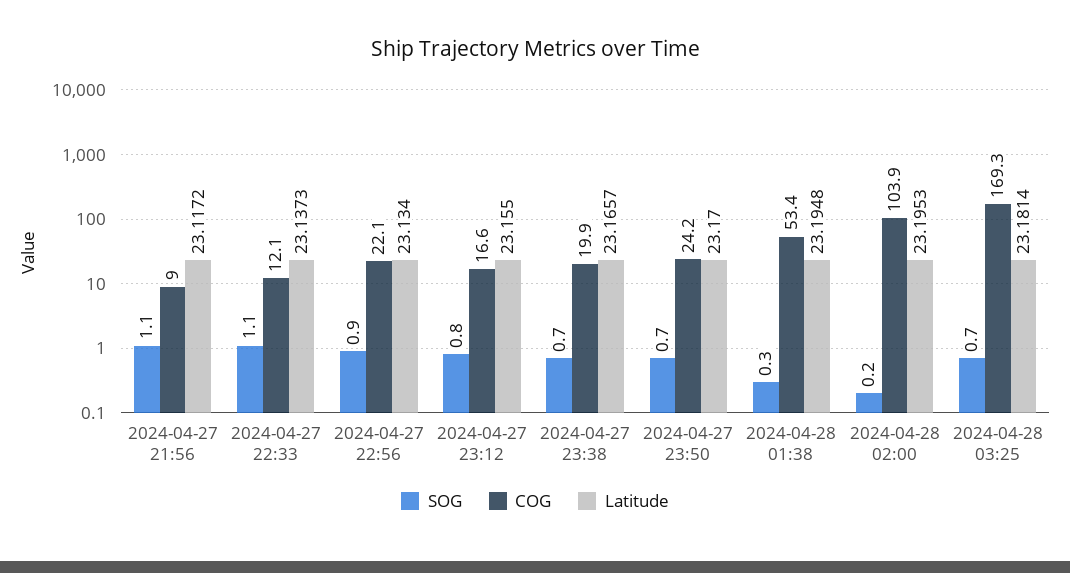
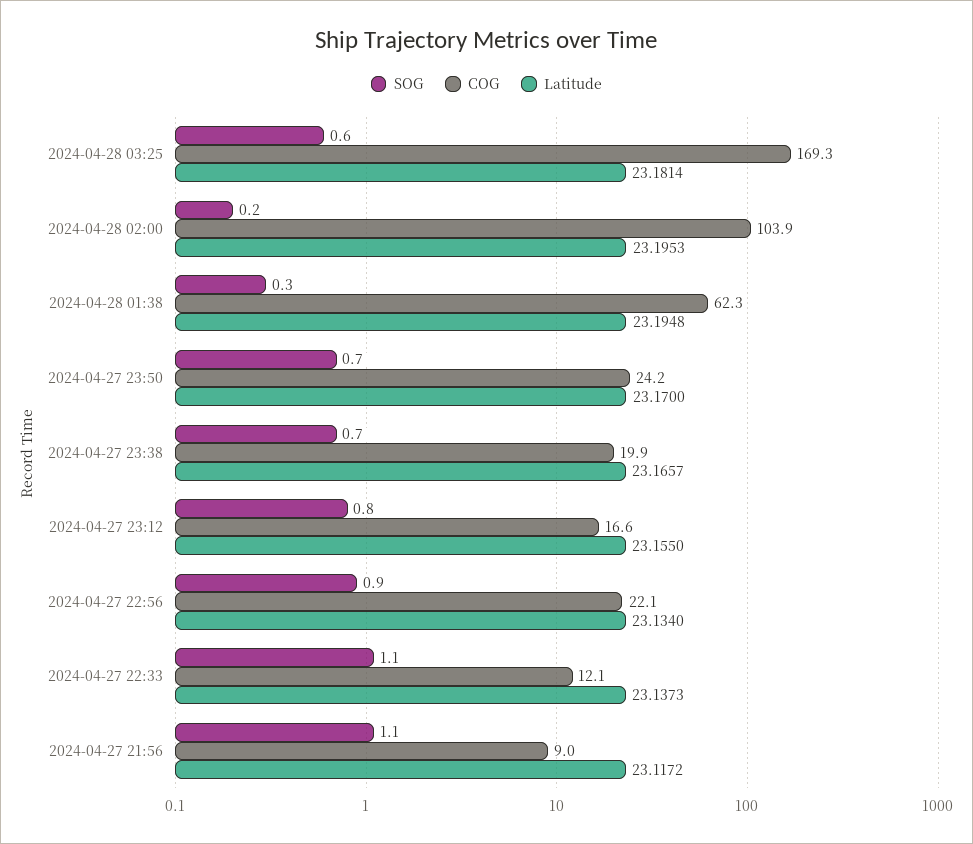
  {
    "SOG": {
      "2024-04-27 21:56": 1.1,
      "2024-04-27 22:33": 1.1,
      "2024-04-27 22:56": 0.9,
      "2024-04-27 23:12": 0.8,
      "2024-04-27 23:38": 0.7,
      "2024-04-27 23:50": 0.7,
      "2024-04-28 01:38": 0.3,
      "2024-04-28 02:00": 0.2,
-     "2024-04-28 03:25": 0.7
+     "2024-04-28 03:25": 0.6
    },
    "COG": {
      "2024-04-27 21:56": 9,
      "2024-04-27 22:33": 12.1,
      "2024-04-27 22:56": 22.1,
      "2024-04-27 23:12": 16.6,
      "2024-04-27 23:38": 19.9,
      "2024-04-27 23:50": 24.2,
-     "2024-04-28 01:38": 53.4,
+     "2024-04-28 01:38": 62.3,
      "2024-04-28 02:00": 103.9,
      "2024-04-28 03:25": 169.3
    },
    "Latitude": {
      "2024-04-27 21:56": 23.1172,
      "2024-04-27 22:33": 23.1373,
      "2024-04-27 22:56": 23.134,
      "2024-04-27 23:12": 23.155,
      "2024-04-27 23:38": 23.1657,
      "2024-04-27 23:50": 23.17,
      "2024-04-28 01:38": 23.1948,
      "2024-04-28 02:00": 23.1953,
      "2024-04-28 03:25": 23.1814
    }
  }

